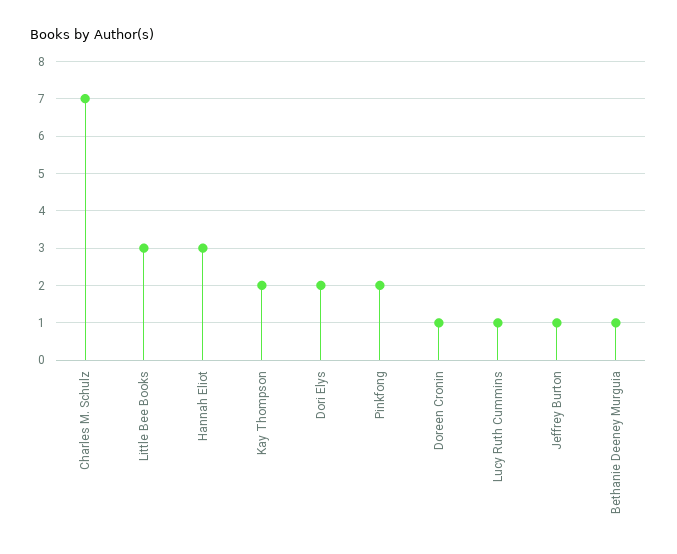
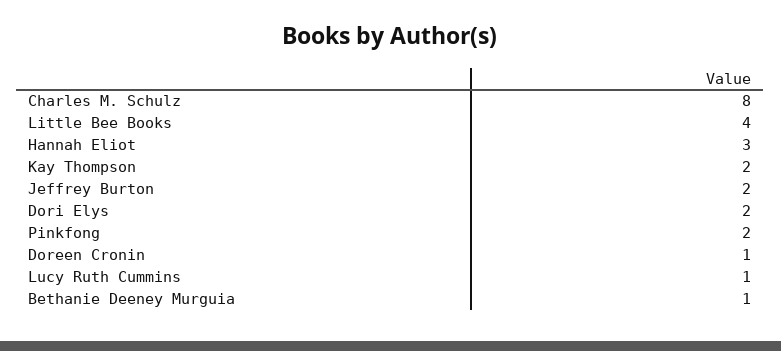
  {
-   "Charles M. Schulz": 7,
+   "Charles M. Schulz": 8,
-   "Little Bee Books": 3,
+   "Little Bee Books": 4,
    "Hannah Eliot": 3,
    "Kay Thompson": 2,
    "Dori Elys": 2,
    "Pinkfong": 2,
    "Doreen Cronin": 1,
    "Lucy Ruth Cummins": 1,
-   "Jeffrey Burton": 1,
+   "Jeffrey Burton": 2,
    "Bethanie Deeney Murguia": 1
  }

